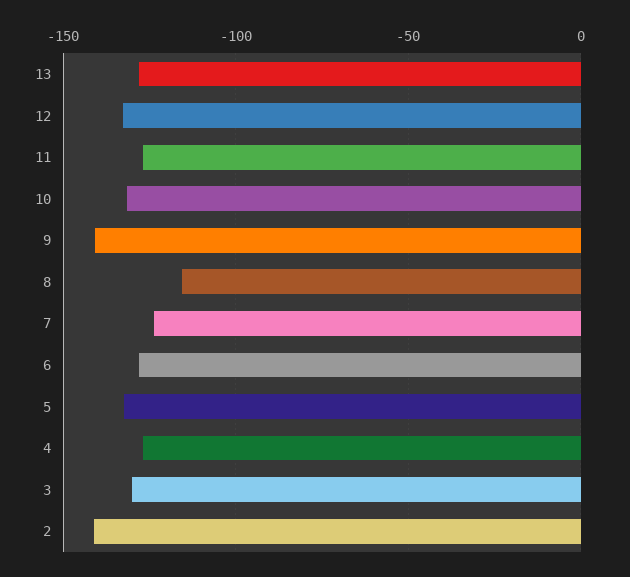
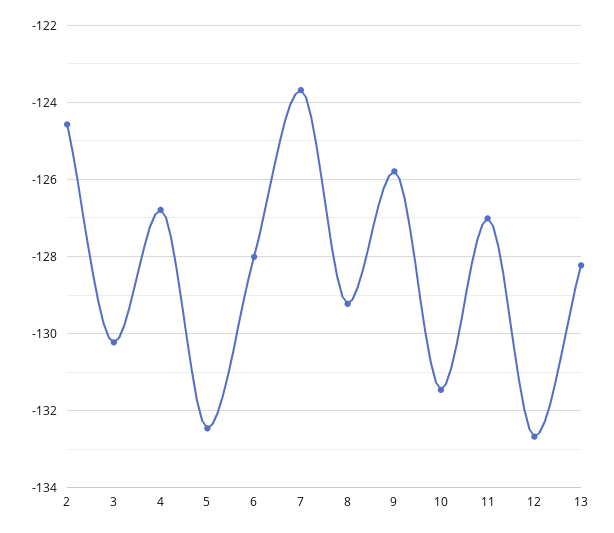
  {
    "13": -128.2,
    "12": -132.6,
    "11": -127,
    "10": -131.4,
-   "9": -140,
+   "9": -125.8,
-   "8": -115,
+   "8": -129.2,
    "7": -123.6,
    "6": -128,
    "5": -132.4,
    "4": -126.8,
    "3": -130.2,
-   "2": -140
+   "2": -124.6
  }

